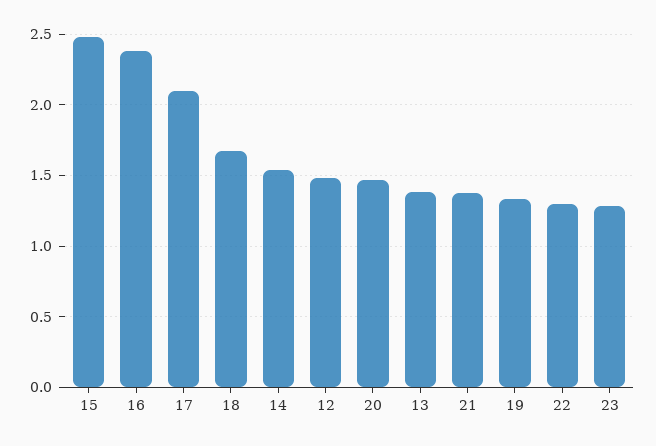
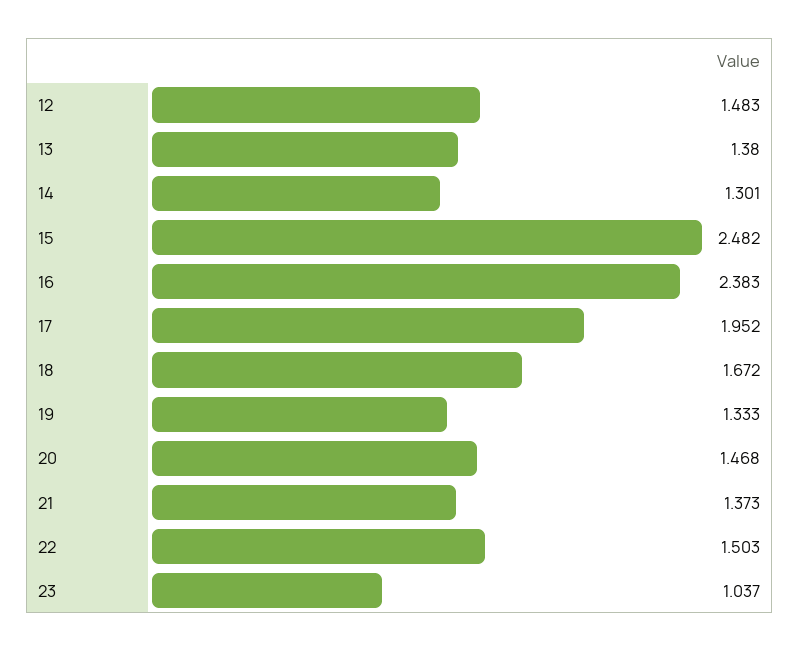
  {
    "15": 2.482,
    "16": 2.383,
-   "17": 2.1,
+   "17": 1.952,
    "18": 1.672,
-   "14": 1.55,
+   "14": 1.301,
    "12": 1.483,
    "20": 1.468,
    "13": 1.38,
    "21": 1.373,
    "19": 1.333,
-   "22": 1.3,
+   "22": 1.503,
-   "23": 1.3
+   "23": 1.037
  }

